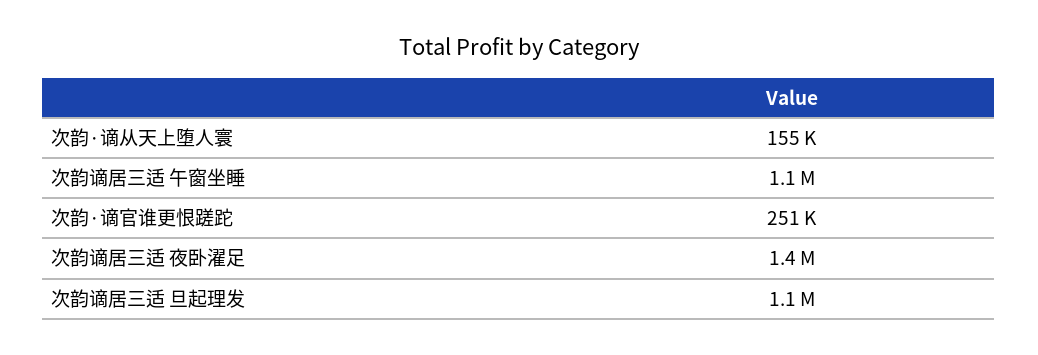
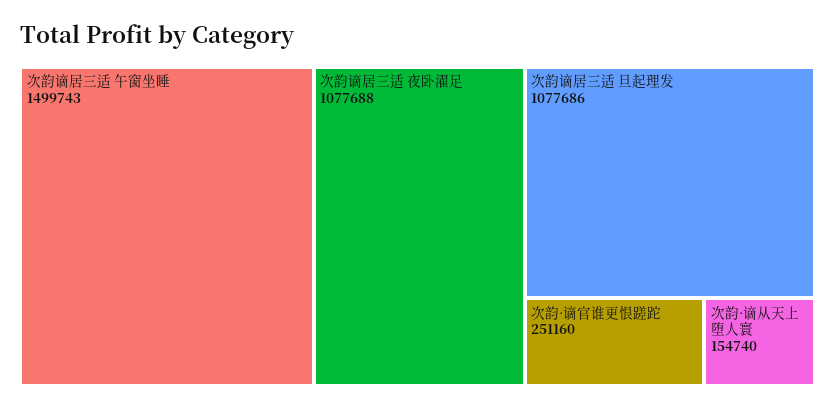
  {
    "次韵·谪从天上堕人寰": 154740,
-   "次韵谪居三适 午窗坐睡": 1100000,
+   "次韵谪居三适 午窗坐睡": 1499743,
    "次韵·谪官谁更恨蹉跎": 251160,
-   "次韵谪居三适 夜卧濯足": 1400000,
+   "次韵谪居三适 夜卧濯足": 1077688,
    "次韵谪居三适 旦起理发": 1077686
  }

